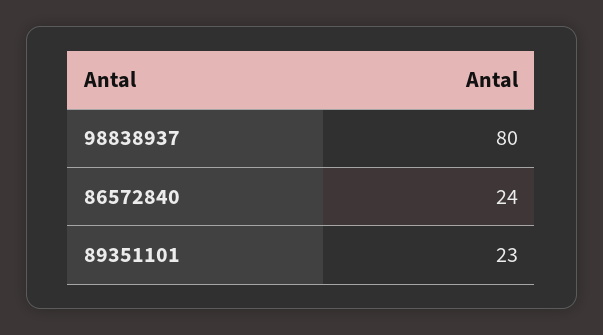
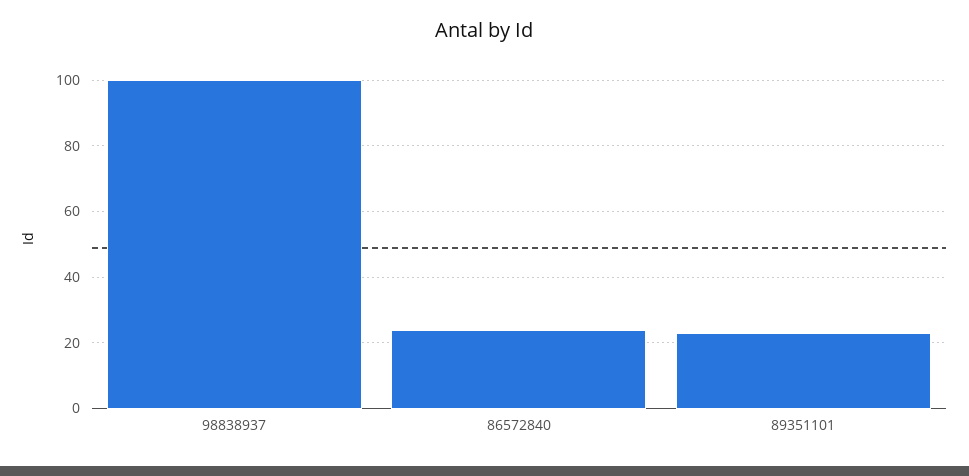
  {
-   "98838937": 80,
+   "98838937": 100,
    "86572840": 24,
    "89351101": 23
  }

